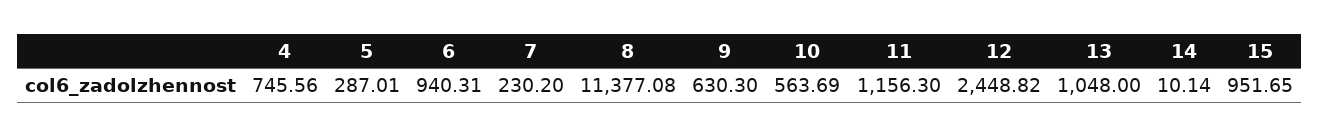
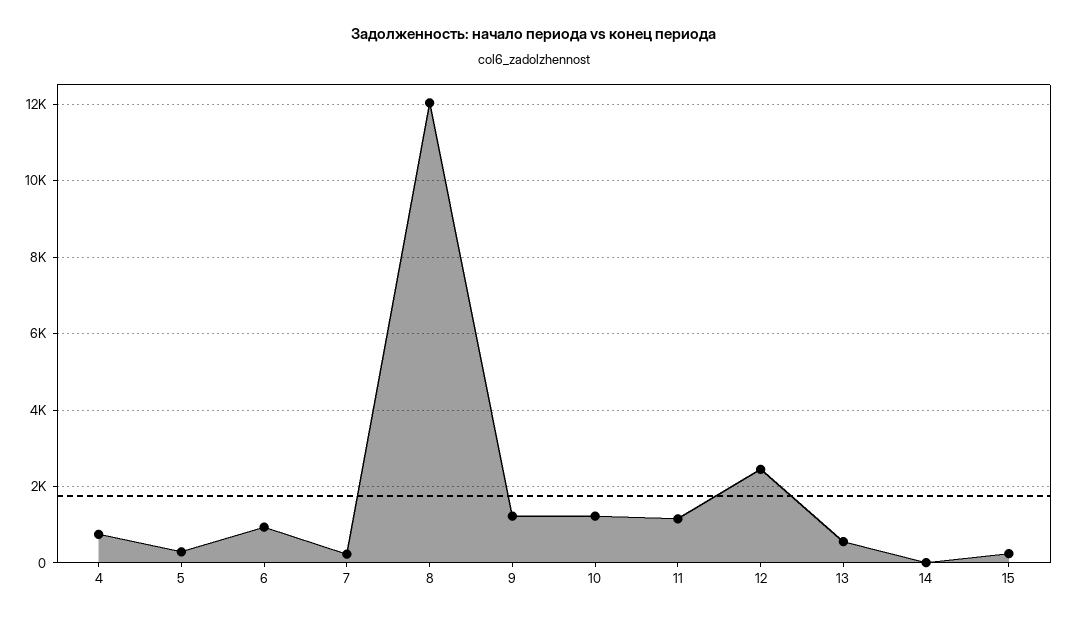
  {
    "4": 745.56,
    "5": 287.01,
    "6": 940.31,
    "7": 230.2,
-   "8": 11377.08,
+   "8": 12000,
-   "9": 630.3,
+   "9": 1200,
-   "10": 563.69,
+   "10": 1200,
    "11": 1156.3,
    "12": 2448.82,
-   "13": 1048,
+   "13": 600,
    "14": 10.14,
-   "15": 951.65
+   "15": 200
  }

